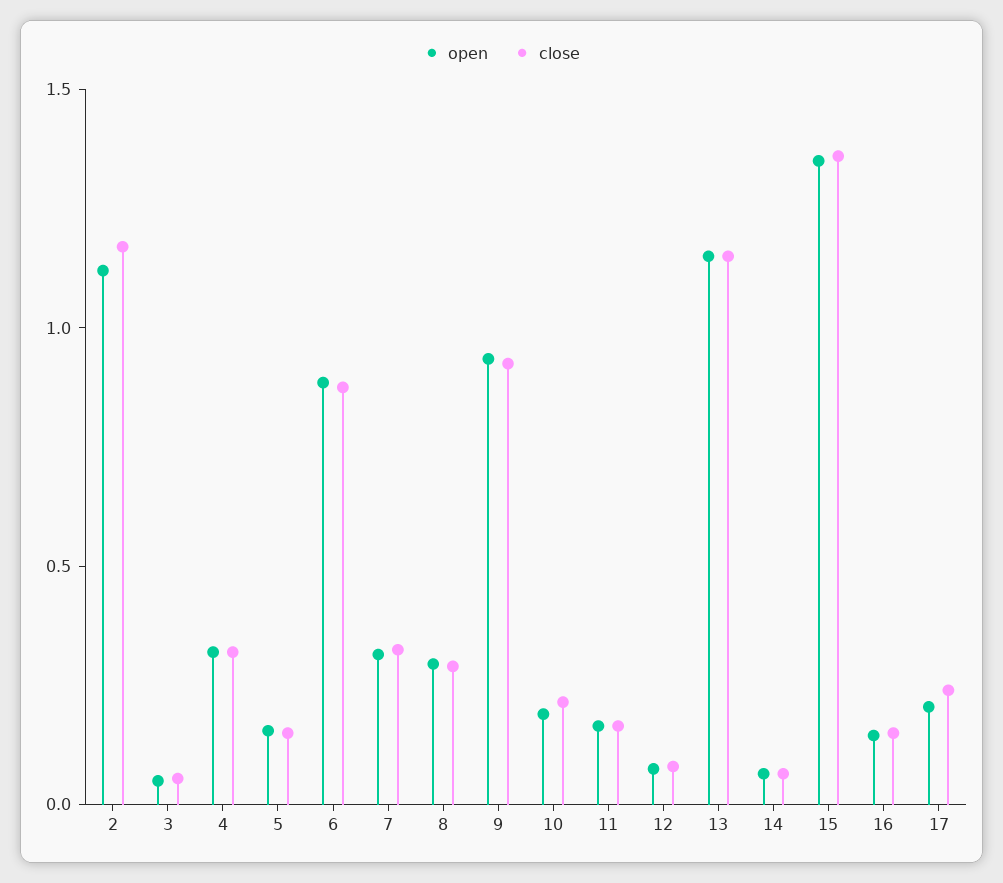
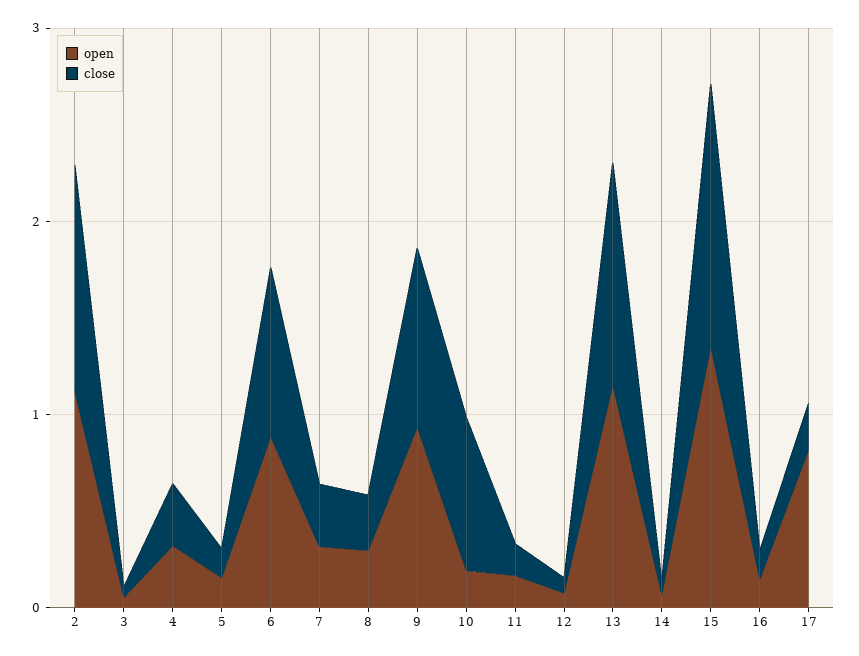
  {
    "open": {
      "2": 1.1,
      "3": 0.1,
      "4": 0.3,
      "5": 0.2,
      "6": 0.9,
      "7": 0.3,
      "8": 0.3,
      "9": 0.9,
      "10": 0.2,
      "11": 0.2,
      "12": 0.1,
      "13": 1.2,
      "14": 0.1,
      "15": 1.4,
      "16": 0.1,
-     "17": 0.2
+     "17": 0.8
    },
    "close": {
      "2": 1.2,
      "3": 0.1,
      "4": 0.3,
      "5": 0.2,
      "6": 0.9,
      "7": 0.3,
      "8": 0.3,
      "9": 0.9,
-     "10": 0.2,
+     "10": 0.8,
      "11": 0.2,
      "12": 0.1,
      "13": 1.2,
      "14": 0.1,
      "15": 1.4,
      "16": 0.2,
      "17": 0.2
    }
  }

